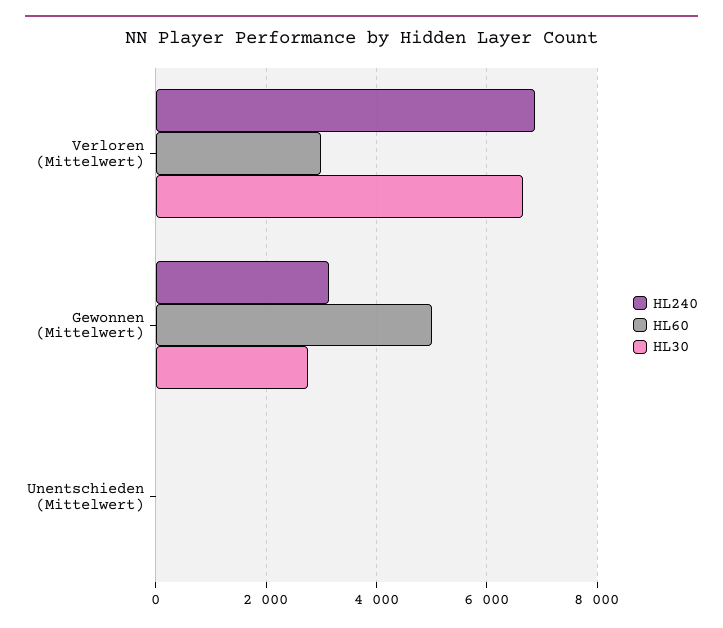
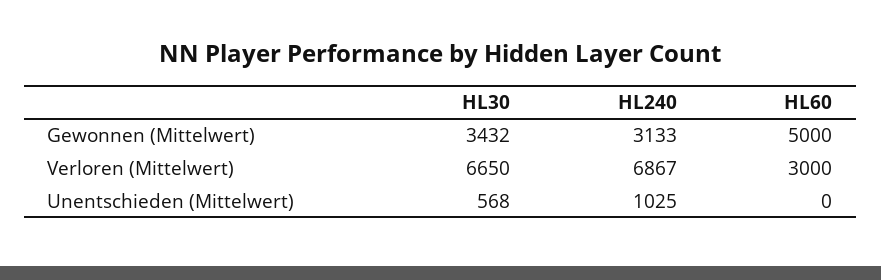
  {
    "HL240": {
      "Verloren (Mittelwert)": 6867,
      "Gewonnen (Mittelwert)": 3133,
-     "Unentschieden (Mittelwert)": 0
+     "Unentschieden (Mittelwert)": 1025
    },
    "HL60": {
      "Verloren (Mittelwert)": 3000,
      "Gewonnen (Mittelwert)": 5000,
      "Unentschieden (Mittelwert)": 0
    },
    "HL30": {
      "Verloren (Mittelwert)": 6650,
-     "Gewonnen (Mittelwert)": 2800,
+     "Gewonnen (Mittelwert)": 3432,
-     "Unentschieden (Mittelwert)": 0
+     "Unentschieden (Mittelwert)": 568
    }
  }

